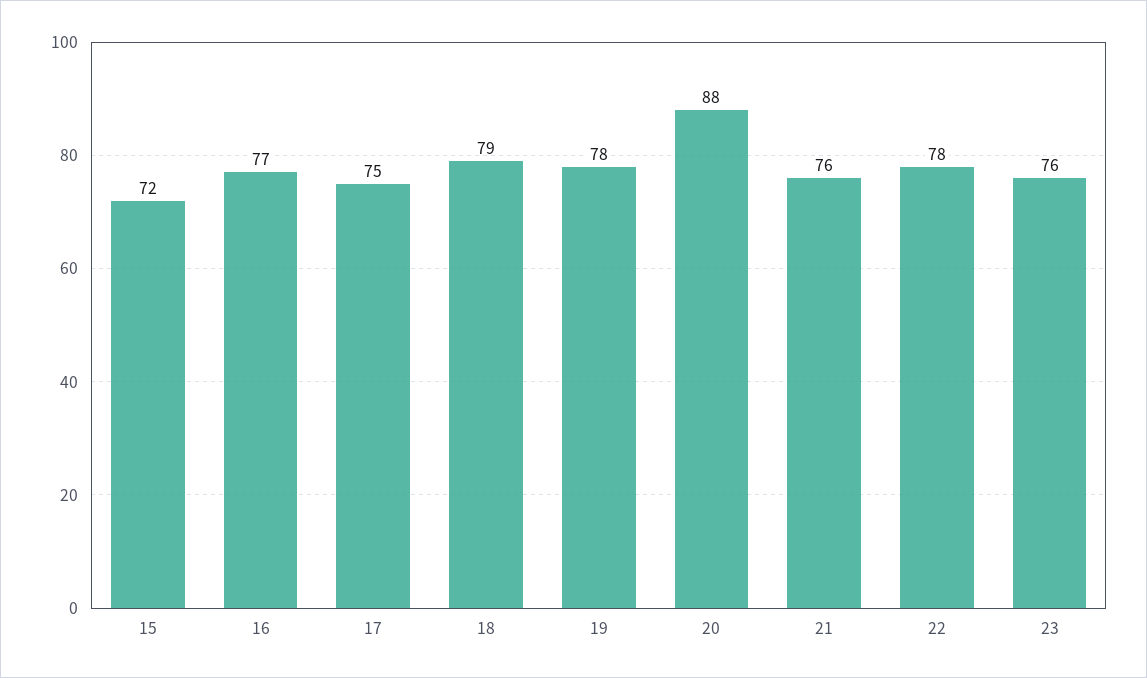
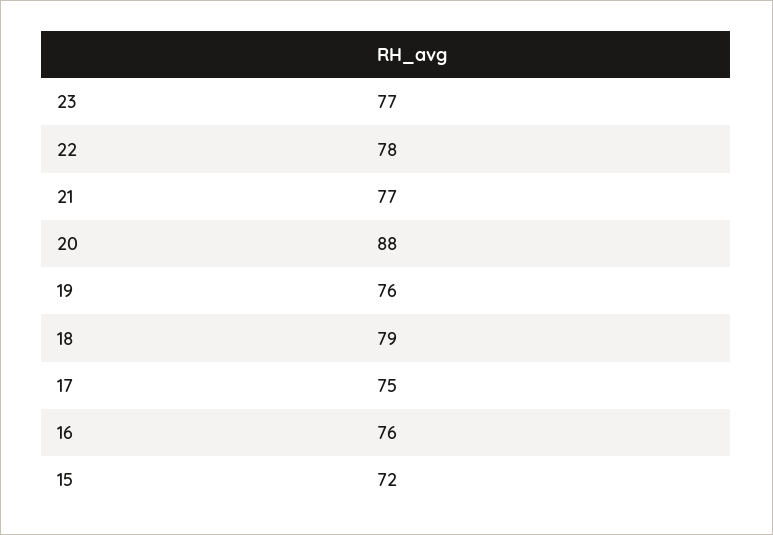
  {
    "15": 72,
-   "16": 77,
+   "16": 76,
    "17": 75,
    "18": 79,
-   "19": 78,
+   "19": 76,
    "20": 88,
-   "21": 76,
+   "21": 77,
    "22": 78,
-   "23": 76
+   "23": 77
  }

